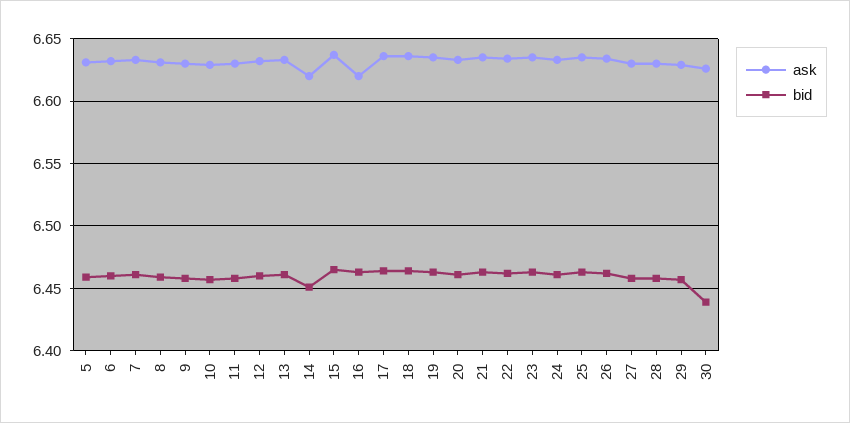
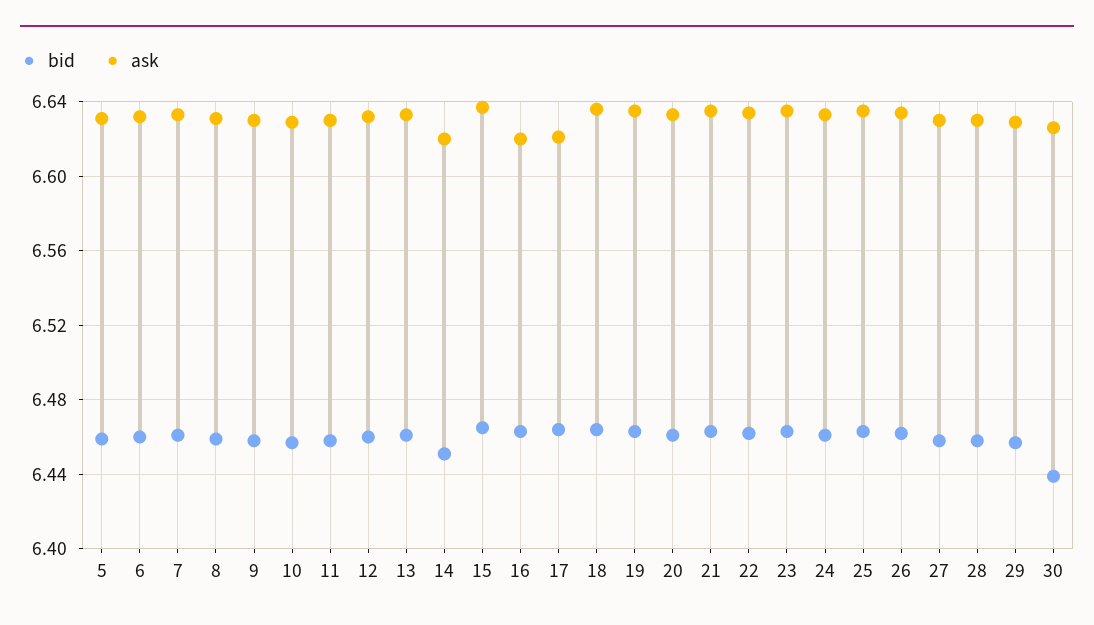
  {
    "ask": {
      "5": 6.63,
      "6": 6.63,
      "7": 6.635,
      "8": 6.63,
      "9": 6.63,
      "10": 6.63,
      "11": 6.63,
      "12": 6.63,
      "13": 6.635,
      "14": 6.62,
      "15": 6.635,
      "16": 6.62,
-     "17": 6.635,
+     "17": 6.62,
      "18": 6.635,
      "19": 6.635,
      "20": 6.635,
      "21": 6.635,
      "22": 6.635,
      "23": 6.635,
      "24": 6.635,
      "25": 6.635,
      "26": 6.635,
      "27": 6.63,
      "28": 6.63,
      "29": 6.63,
      "30": 6.625
    },
    "bid": {
      "5": 6.46,
      "6": 6.46,
      "7": 6.46,
      "8": 6.46,
      "9": 6.46,
      "10": 6.455,
      "11": 6.46,
      "12": 6.46,
      "13": 6.46,
      "14": 6.45,
      "15": 6.465,
      "16": 6.465,
      "17": 6.465,
      "18": 6.465,
      "19": 6.465,
      "20": 6.46,
      "21": 6.465,
      "22": 6.46,
      "23": 6.465,
      "24": 6.46,
      "25": 6.465,
      "26": 6.46,
      "27": 6.46,
      "28": 6.46,
      "29": 6.455,
      "30": 6.44
    }
  }

